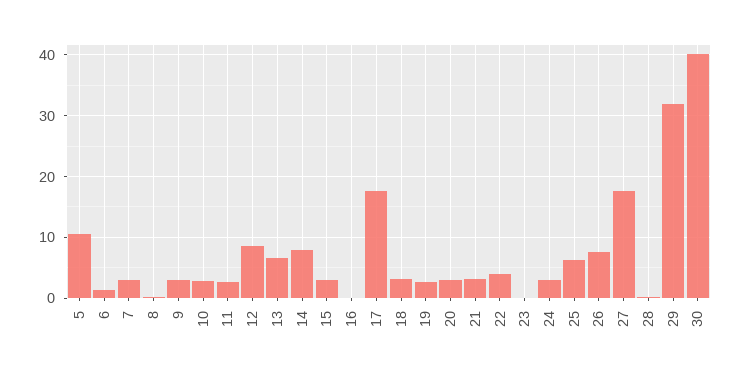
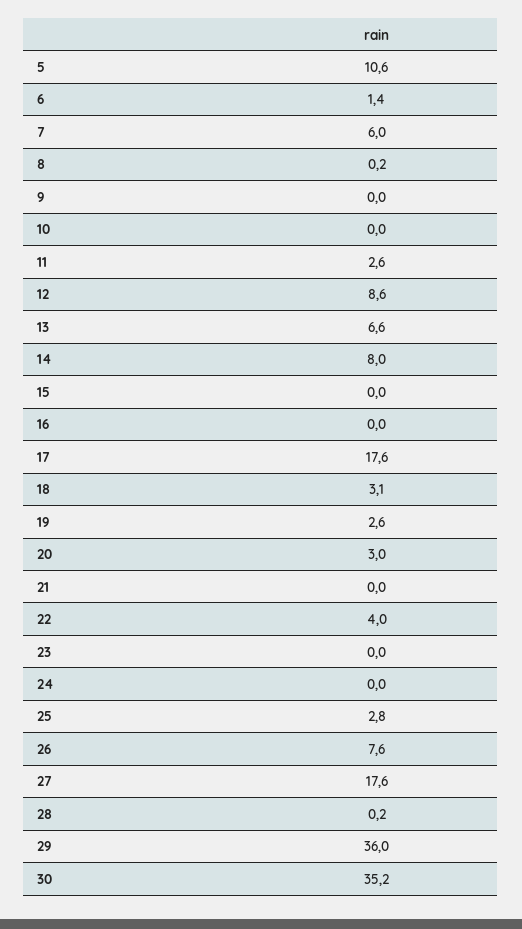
  {
    "5": 10.6,
    "6": 1.4,
-   "7": 3,
+   "7": 6,
    "8": 0.2,
-   "9": 3,
+   "9": 0,
-   "10": 3,
+   "10": 0,
    "11": 2.6,
    "12": 8.6,
    "13": 6.6,
    "14": 8,
-   "15": 3,
+   "15": 0,
    "16": 0,
    "17": 17.6,
    "18": 3.1,
    "19": 2.6,
    "20": 3,
-   "21": 3,
+   "21": 0,
    "22": 4,
    "23": 0,
-   "24": 3,
+   "24": 0,
-   "25": 6,
+   "25": 2.8,
    "26": 7.6,
    "27": 17.6,
    "28": 0.2,
-   "29": 32,
+   "29": 36,
-   "30": 40
+   "30": 35.2
  }

